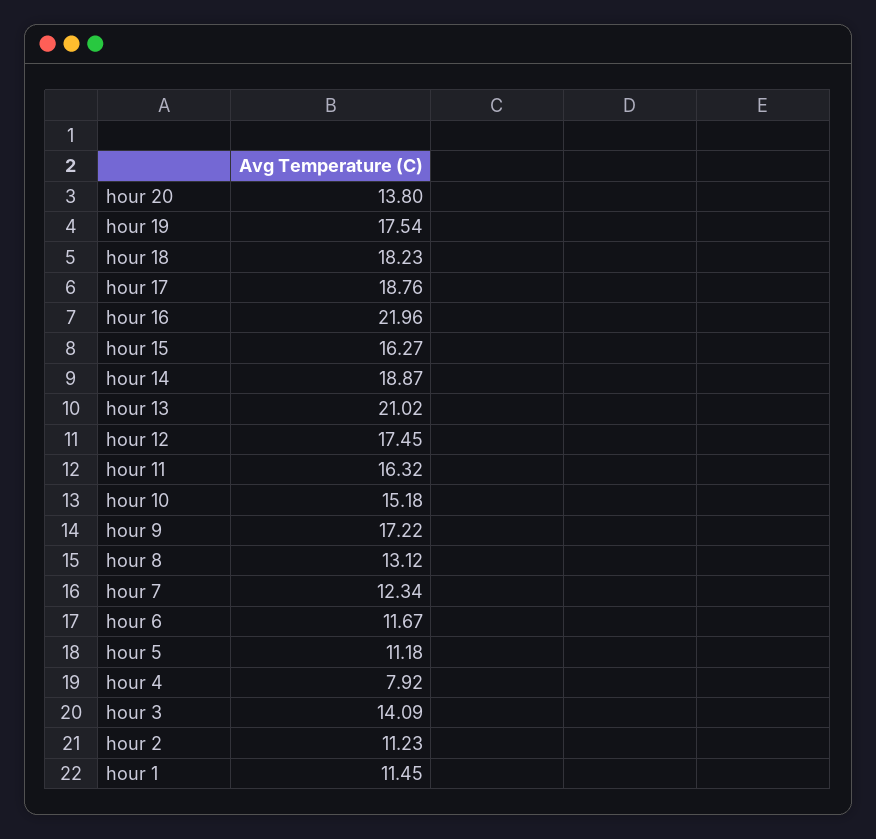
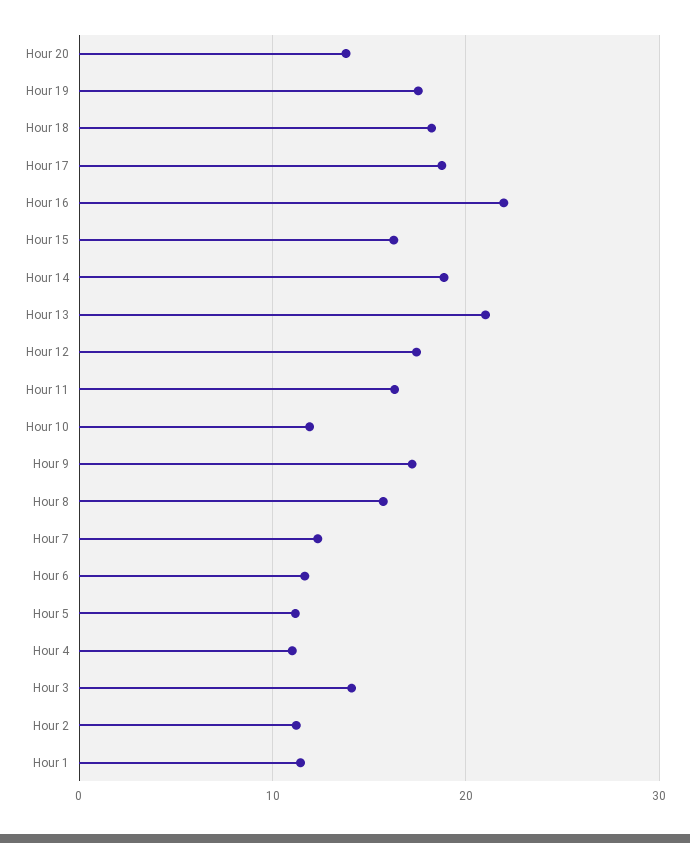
  {
    "hour 20": 13.8,
    "hour 19": 17.54,
    "hour 18": 18.23,
    "hour 17": 18.76,
    "hour 16": 21.96,
    "hour 15": 16.27,
    "hour 14": 18.87,
    "hour 13": 21.02,
    "hour 12": 17.45,
    "hour 11": 16.32,
-   "hour 10": 15.18,
+   "hour 10": 12,
    "hour 9": 17.22,
-   "hour 8": 13.12,
+   "hour 8": 16,
    "hour 7": 12.34,
    "hour 6": 11.67,
    "hour 5": 11.18,
-   "hour 4": 7.92,
+   "hour 4": 11,
    "hour 3": 14.09,
    "hour 2": 11.23,
    "hour 1": 11.45
  }

